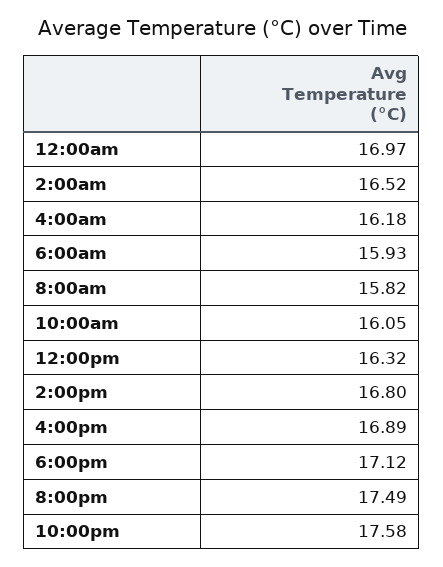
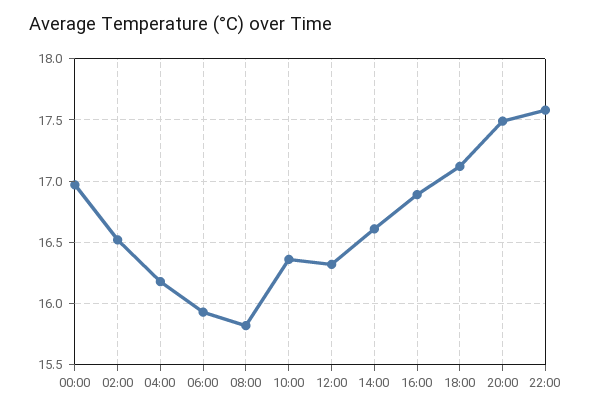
  {
    "12:00am": 16.97,
    "2:00am": 16.52,
    "4:00am": 16.18,
    "6:00am": 15.93,
    "8:00am": 15.82,
-   "10:00am": 16.05,
+   "10:00am": 16.35,
    "12:00pm": 16.32,
-   "2:00pm": 16.8,
+   "2:00pm": 16.6,
    "4:00pm": 16.89,
    "6:00pm": 17.12,
    "8:00pm": 17.49,
    "10:00pm": 17.58
  }

